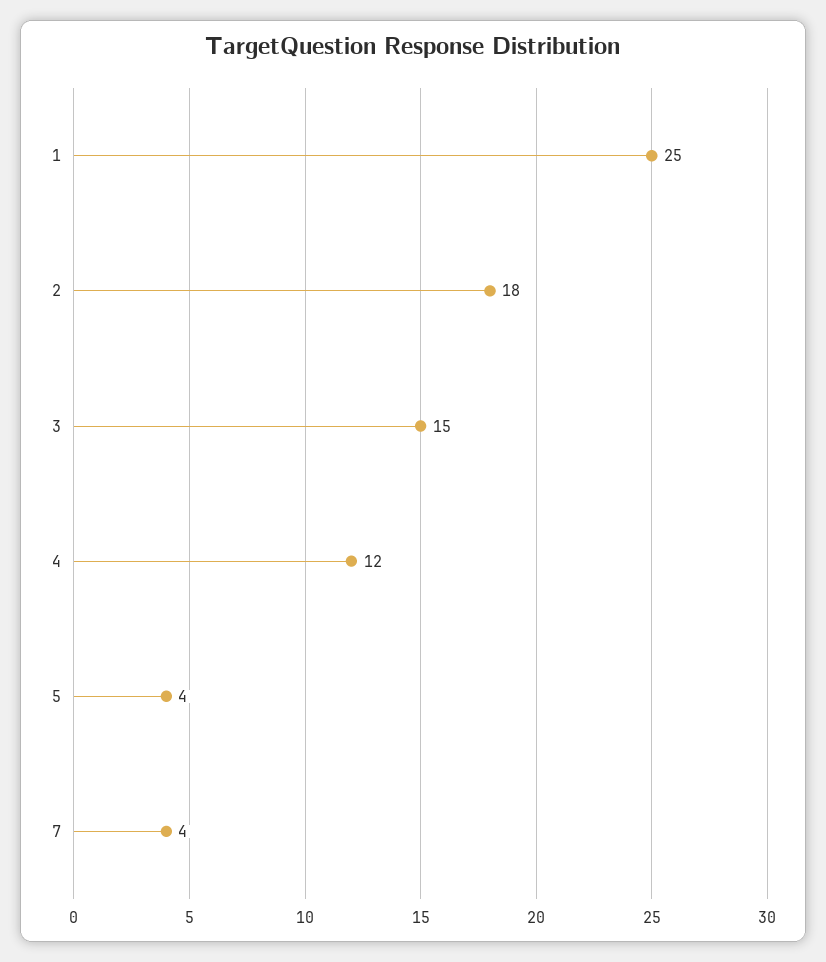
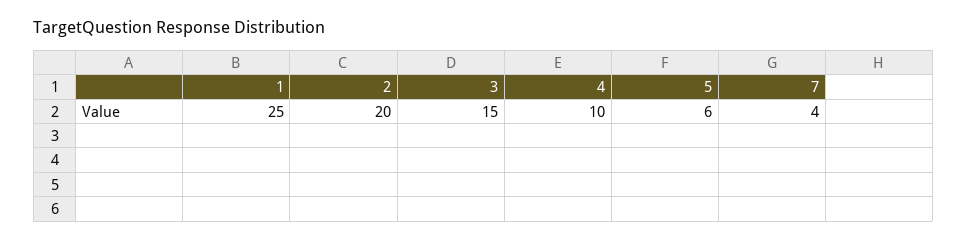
  {
    "1": 25,
-   "2": 18,
+   "2": 20,
    "3": 15,
-   "4": 12,
+   "4": 10,
-   "5": 4,
+   "5": 6,
    "7": 4
  }

